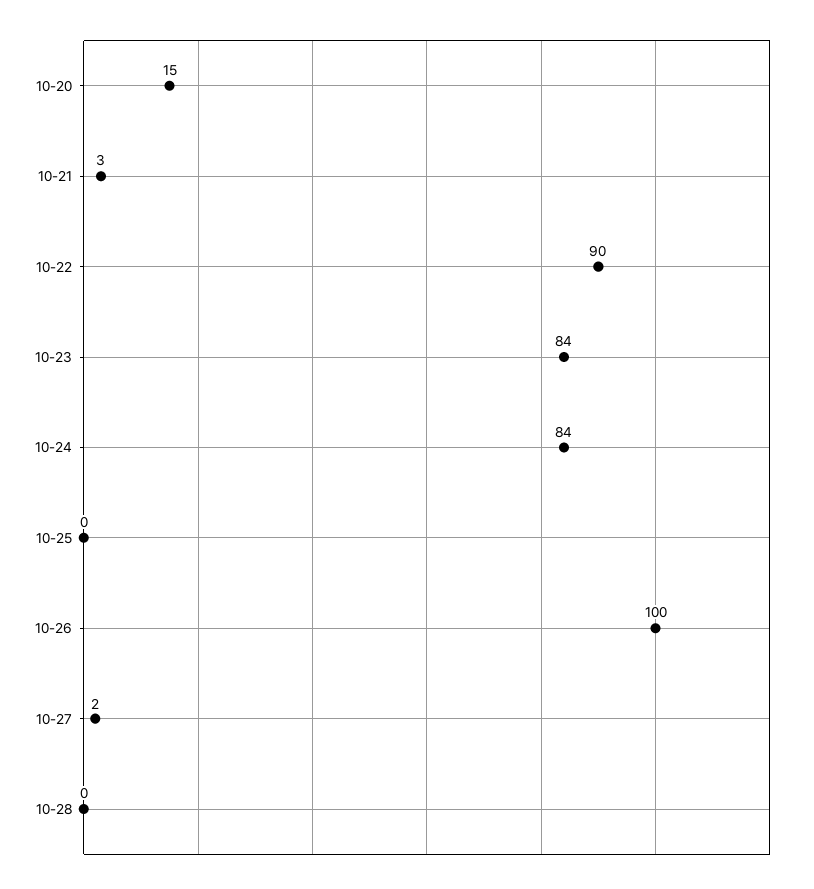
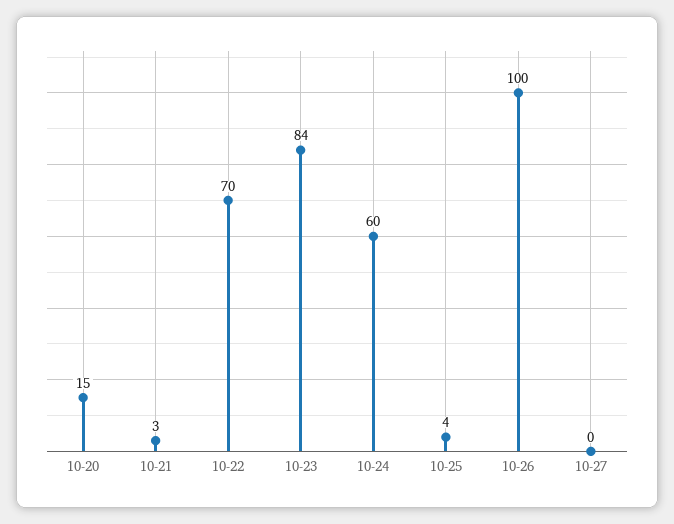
  {
    "10-20": 15,
    "10-21": 3,
-   "10-22": 90,
+   "10-22": 70,
    "10-23": 84,
-   "10-24": 84,
+   "10-24": 60,
-   "10-25": 0,
+   "10-25": 4,
    "10-26": 100,
-   "10-27": 2,
+   "10-27": 0
-   "10-28": 0
  }

